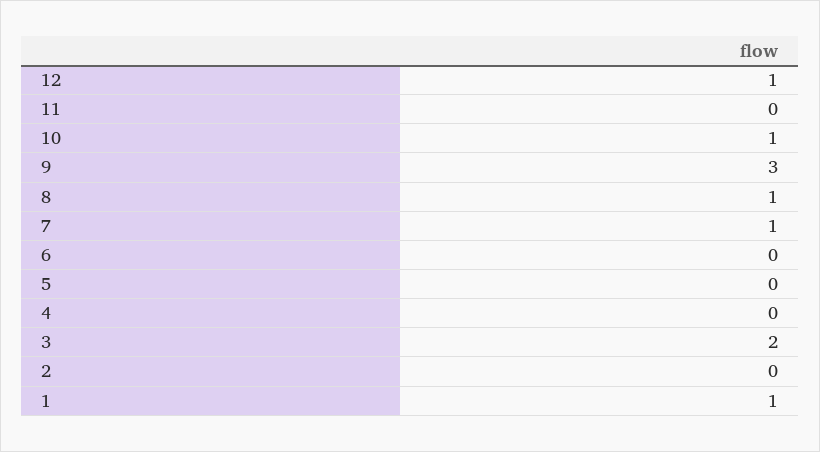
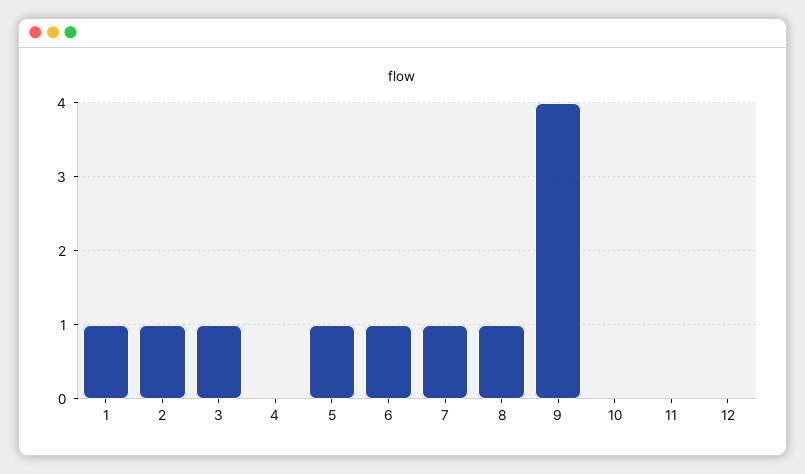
  {
-   "12": 1,
+   "12": 0,
    "11": 0,
-   "10": 1,
+   "10": 0,
-   "9": 3,
+   "9": 4,
    "8": 1,
    "7": 1,
-   "6": 0,
+   "6": 1,
-   "5": 0,
+   "5": 1,
    "4": 0,
-   "3": 2,
+   "3": 1,
-   "2": 0,
+   "2": 1,
    "1": 1
  }

